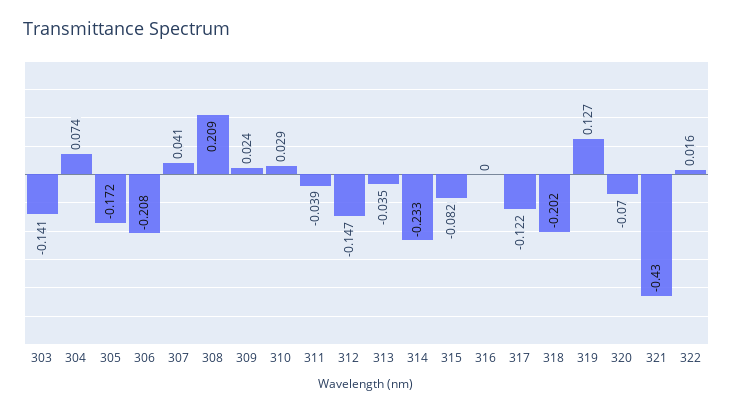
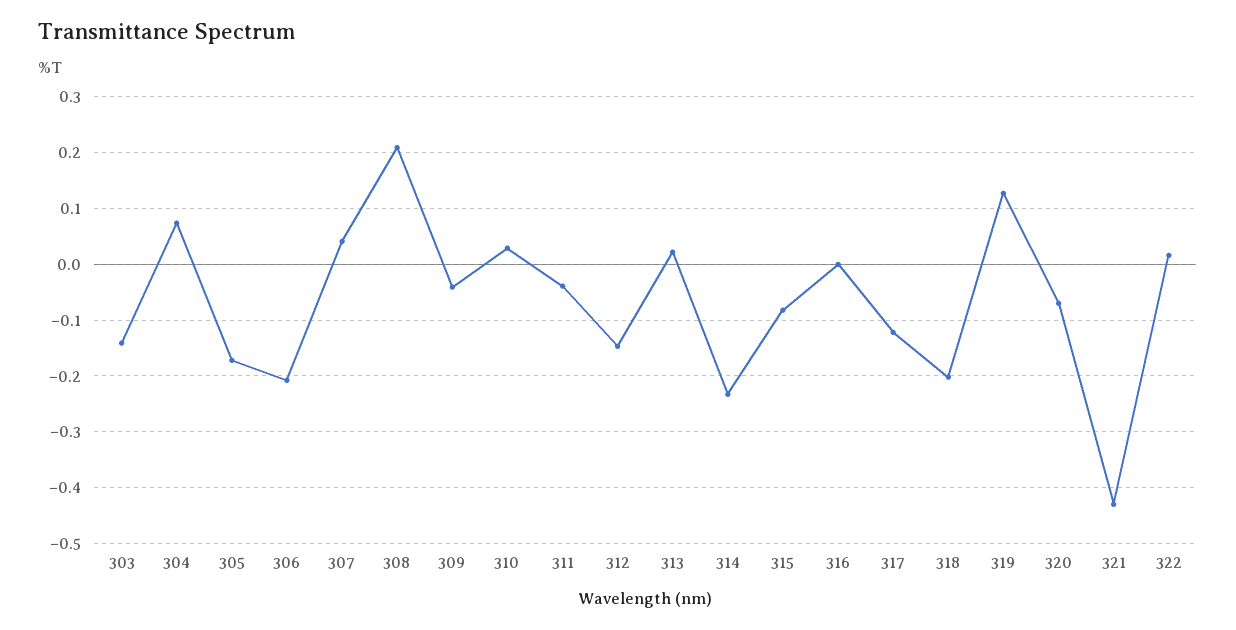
  {
    "303": -0.141,
    "304": 0.074,
    "305": -0.172,
    "306": -0.208,
    "307": 0.041,
    "308": 0.209,
-   "309": 0.024,
+   "309": -0.04,
    "310": 0.029,
    "311": -0.039,
    "312": -0.147,
-   "313": -0.035,
+   "313": 0.02,
    "314": -0.233,
    "315": -0.082,
    "316": 0,
    "317": -0.122,
    "318": -0.202,
    "319": 0.127,
    "320": -0.07,
    "321": -0.43,
    "322": 0.016
  }

